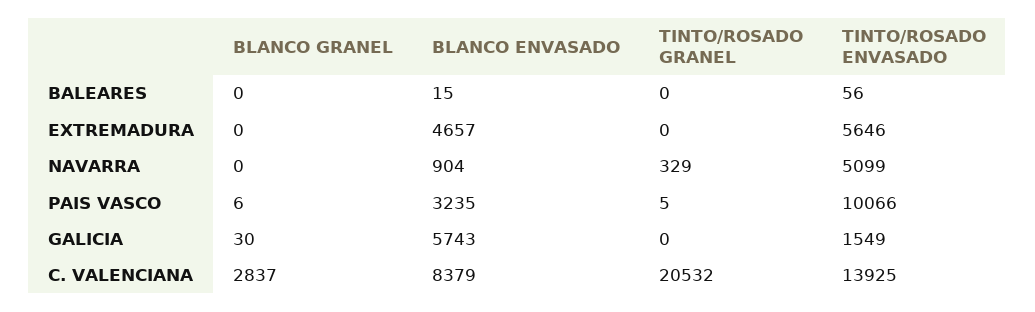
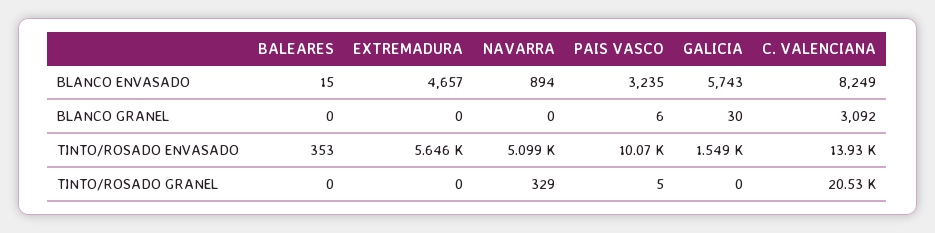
  {
    "BLANCO GRANEL": {
      "BALEARES": 0,
      "EXTREMADURA": 0,
      "NAVARRA": 0,
      "PAIS VASCO": 6,
      "GALICIA": 30,
-     "C. VALENCIANA": 2837
+     "C. VALENCIANA": 3092
    },
    "BLANCO ENVASADO": {
      "BALEARES": 15,
      "EXTREMADURA": 4657,
-     "NAVARRA": 904,
+     "NAVARRA": 894,
      "PAIS VASCO": 3235,
      "GALICIA": 5743,
-     "C. VALENCIANA": 8379
+     "C. VALENCIANA": 8249
    },
    "TINTO/ROSADO GRANEL": {
      "BALEARES": 0,
      "EXTREMADURA": 0,
      "NAVARRA": 329,
      "PAIS VASCO": 5,
      "GALICIA": 0,
      "C. VALENCIANA": 20532
    },
    "TINTO/ROSADO ENVASADO": {
-     "BALEARES": 56,
+     "BALEARES": 353,
      "EXTREMADURA": 5646,
      "NAVARRA": 5099,
      "PAIS VASCO": 10066,
      "GALICIA": 1549,
      "C. VALENCIANA": 13925
    }
  }

